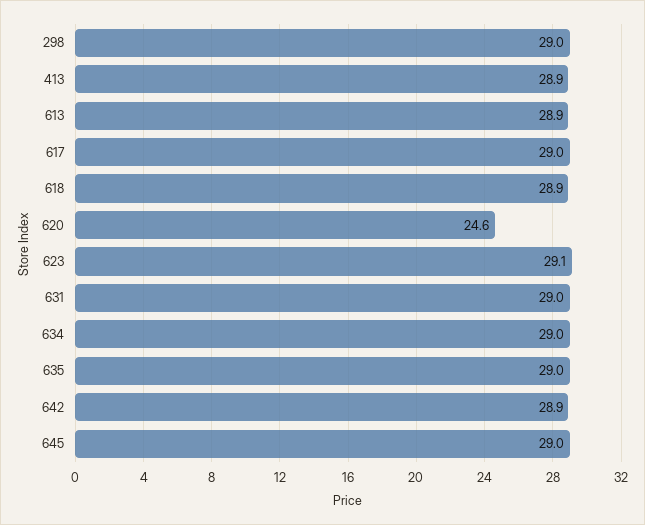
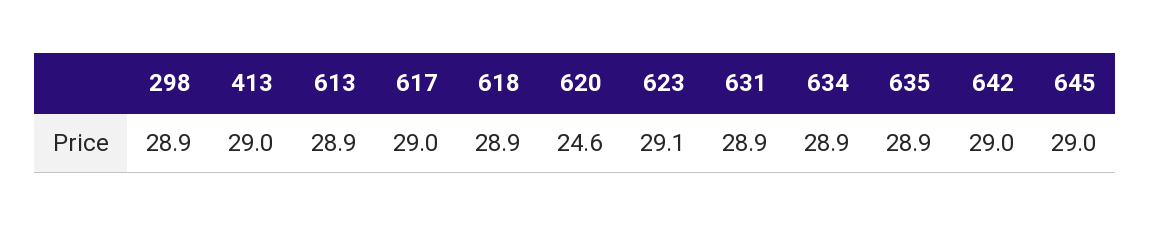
  {
-   "298": 29,
+   "298": 28.9,
-   "413": 28.9,
+   "413": 29,
    "613": 28.9,
    "617": 29,
    "618": 28.9,
    "620": 24.6,
    "623": 29.1,
-   "631": 29,
+   "631": 28.9,
-   "634": 29,
+   "634": 28.9,
-   "635": 29,
+   "635": 28.9,
-   "642": 28.9,
+   "642": 29,
    "645": 29
  }

